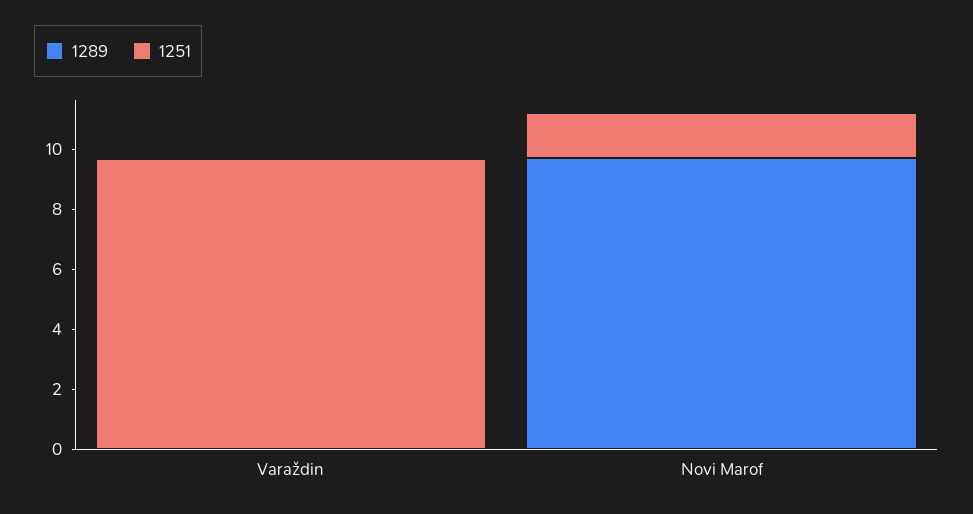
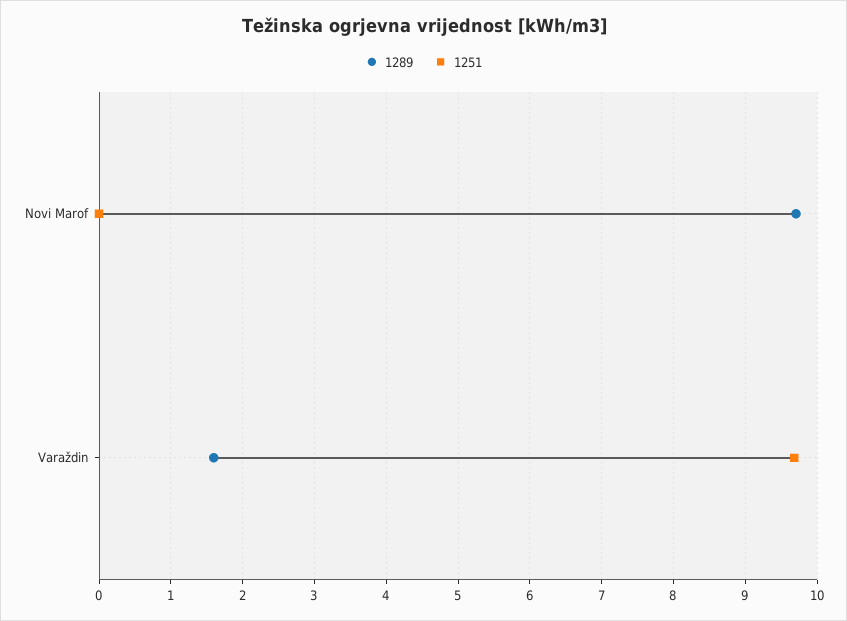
  {
    "1289": {
-     "Varaždin": 0,
+     "Varaždin": 1.6,
      "Novi Marof": 9.7
    },
    "1251": {
      "Varaždin": 9.7,
-     "Novi Marof": 1.5
+     "Novi Marof": 0
    }
  }

